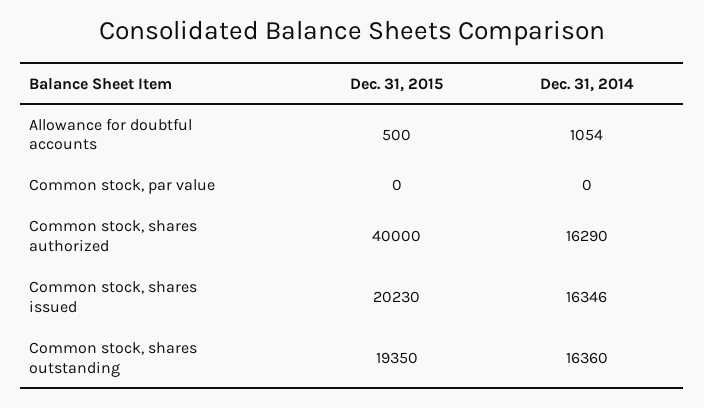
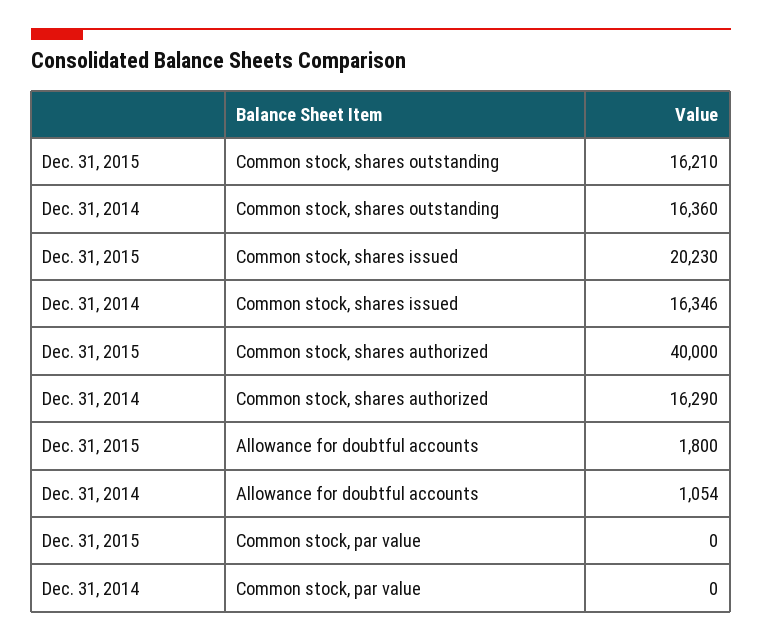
  {
    "Dec. 31, 2015": {
-     "Allowance for doubtful accounts": 500,
+     "Allowance for doubtful accounts": 1800,
      "Common stock, par value": 0,
      "Common stock, shares authorized": 40000,
      "Common stock, shares issued": 20230,
-     "Common stock, shares outstanding": 19350
+     "Common stock, shares outstanding": 16210
    },
    "Dec. 31, 2014": {
      "Allowance for doubtful accounts": 1054,
      "Common stock, par value": 0,
      "Common stock, shares authorized": 16290,
      "Common stock, shares issued": 16346,
      "Common stock, shares outstanding": 16360
    }
  }

